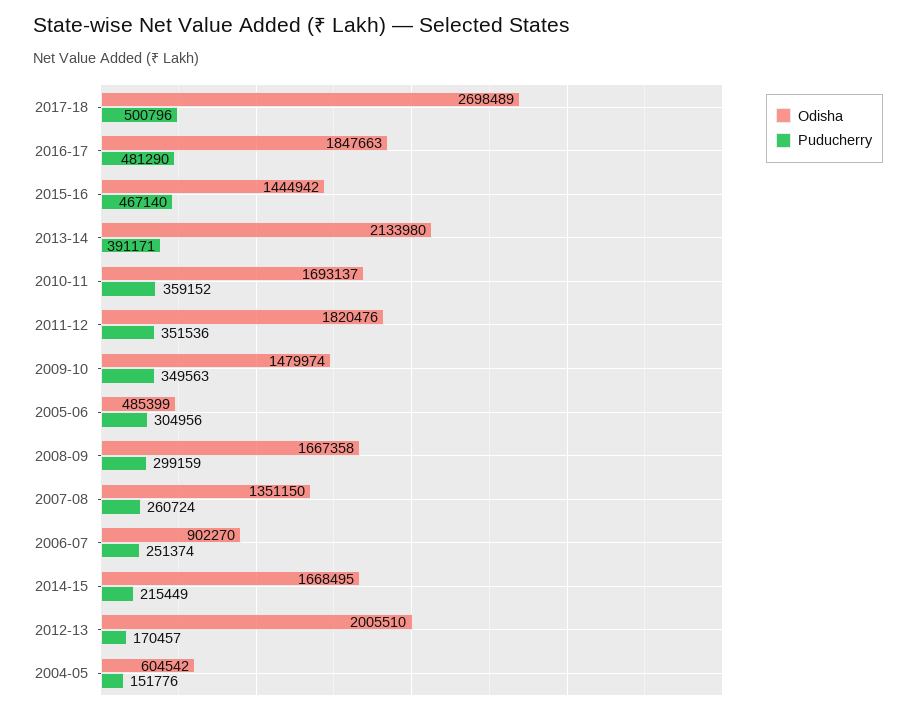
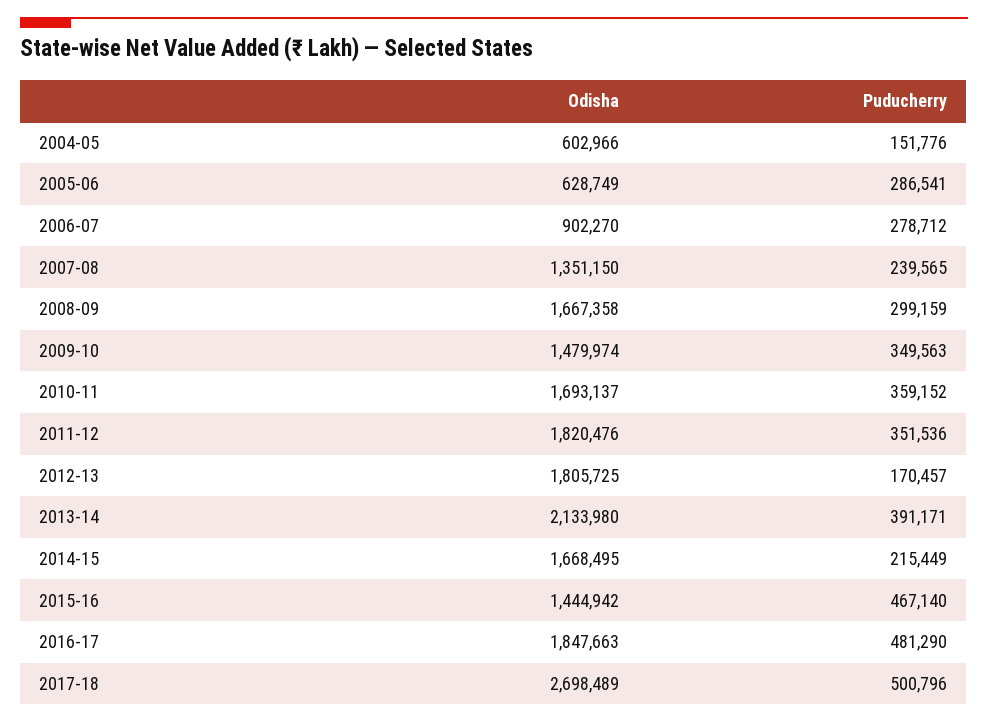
  {
    "Odisha": {
      "2017-18": 2698489,
      "2016-17": 1847663,
      "2015-16": 1444942,
      "2013-14": 2133980,
      "2010-11": 1693137,
      "2011-12": 1820476,
      "2009-10": 1479974,
-     "2005-06": 485399,
+     "2005-06": 628749,
      "2008-09": 1667358,
      "2007-08": 1351150,
      "2006-07": 902270,
      "2014-15": 1668495,
-     "2012-13": 2005510,
+     "2012-13": 1805725,
-     "2004-05": 604542
+     "2004-05": 602966
    },
    "Puducherry": {
      "2017-18": 500796,
      "2016-17": 481290,
      "2015-16": 467140,
      "2013-14": 391171,
      "2010-11": 359152,
      "2011-12": 351536,
      "2009-10": 349563,
-     "2005-06": 304956,
+     "2005-06": 286541,
      "2008-09": 299159,
-     "2007-08": 260724,
+     "2007-08": 239565,
-     "2006-07": 251374,
+     "2006-07": 278712,
      "2014-15": 215449,
      "2012-13": 170457,
      "2004-05": 151776
    }
  }

